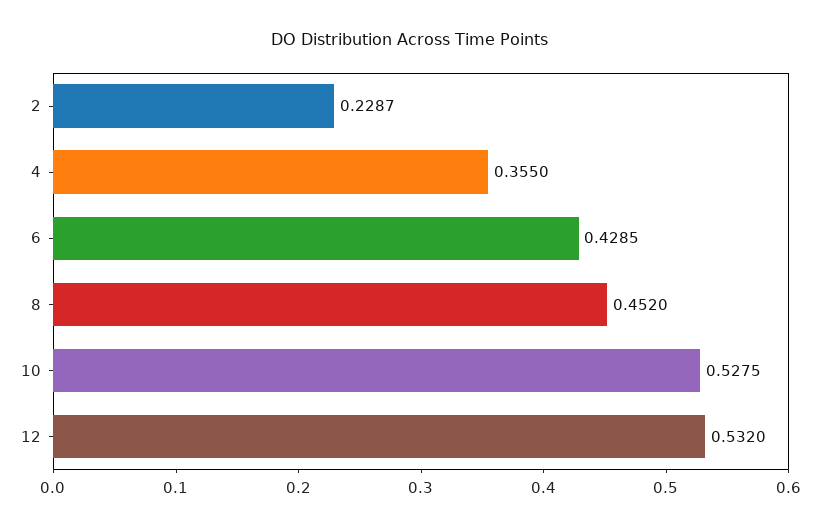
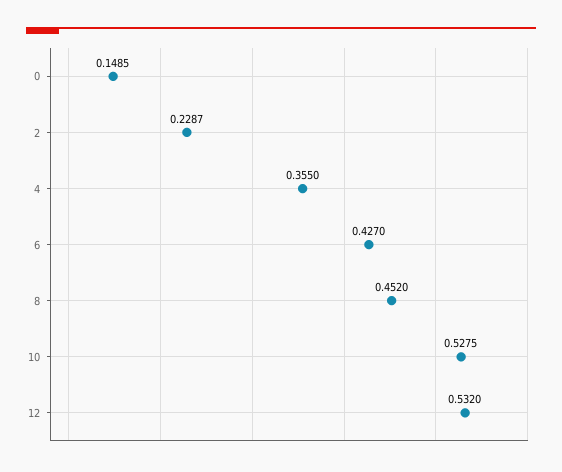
  {
    "2": 0.2287,
    "4": 0.355,
-   "6": 0.4285,
+   "6": 0.427,
    "8": 0.452,
    "10": 0.5275,
-   "12": 0.532
+   "12": 0.532,
+   "0": 0.1485
  }

